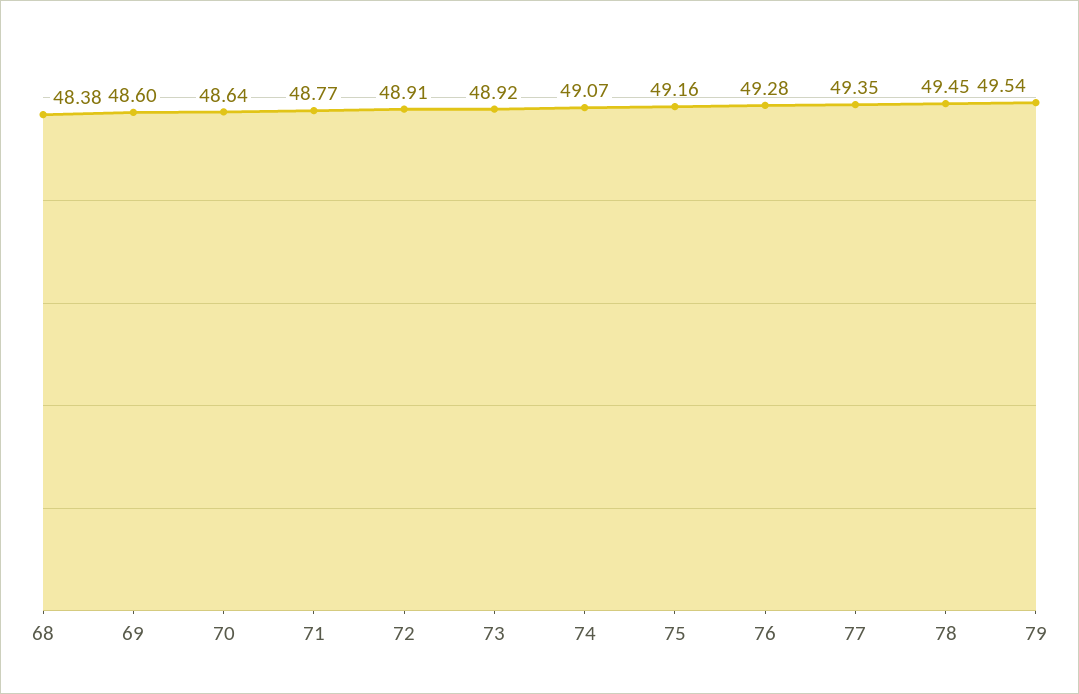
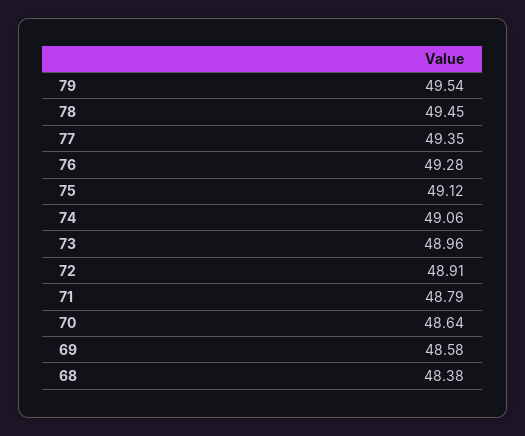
  {
    "68": 48.38,
-   "69": 48.6,
+   "69": 48.58,
    "70": 48.64,
-   "71": 48.77,
+   "71": 48.79,
    "72": 48.91,
-   "73": 48.92,
+   "73": 48.96,
-   "74": 49.07,
+   "74": 49.06,
-   "75": 49.16,
+   "75": 49.12,
    "76": 49.28,
    "77": 49.35,
    "78": 49.45,
    "79": 49.54
  }

